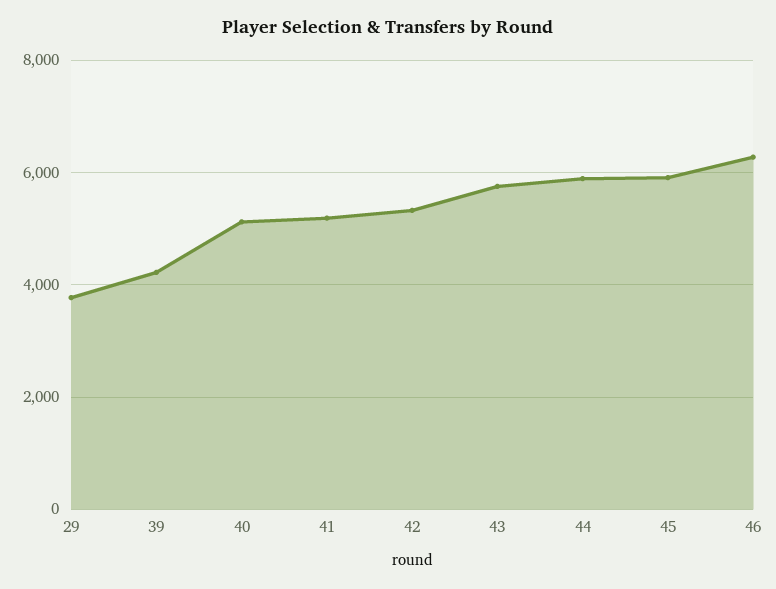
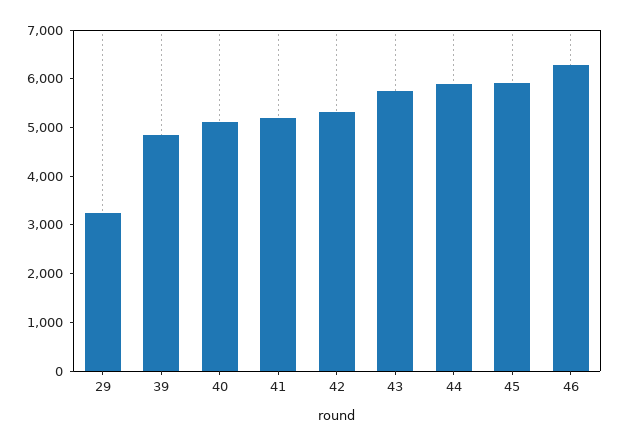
  {
-   "29": 3800,
+   "29": 3200,
-   "39": 4200,
+   "39": 4800,
    "40": 5200,
    "41": 5200,
    "42": 5400,
    "43": 5800,
    "44": 5800,
    "45": 6000,
    "46": 6200
  }

